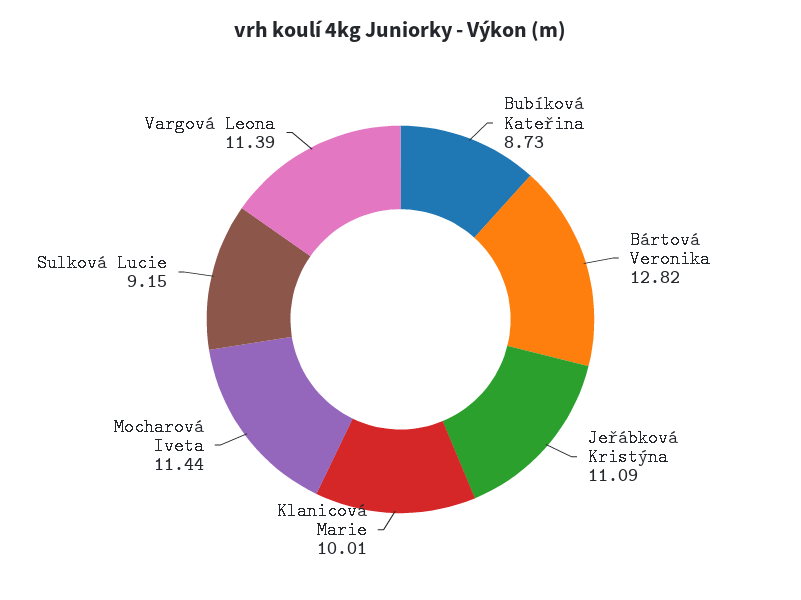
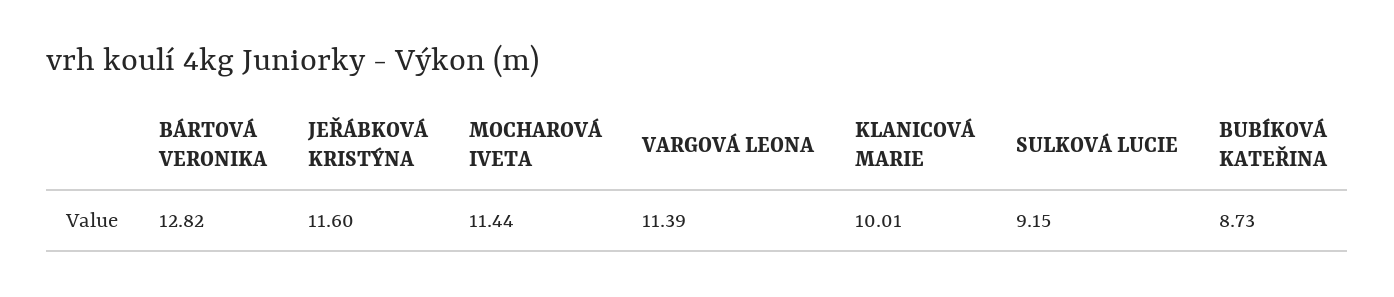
  {
    "Bubíková Kateřina": 8.73,
    "Bártová Veronika": 12.82,
-   "Jeřábková Kristýna": 11.09,
+   "Jeřábková Kristýna": 11.6,
    "Klanicová Marie": 10.01,
    "Mocharová Iveta": 11.44,
    "Sulková Lucie": 9.15,
    "Vargová Leona": 11.39
  }

